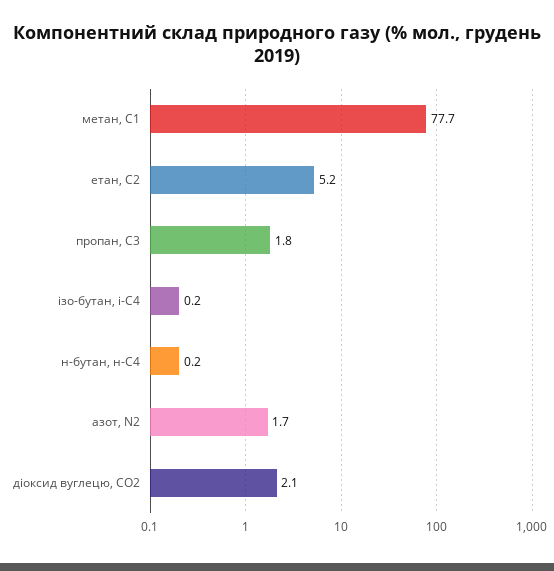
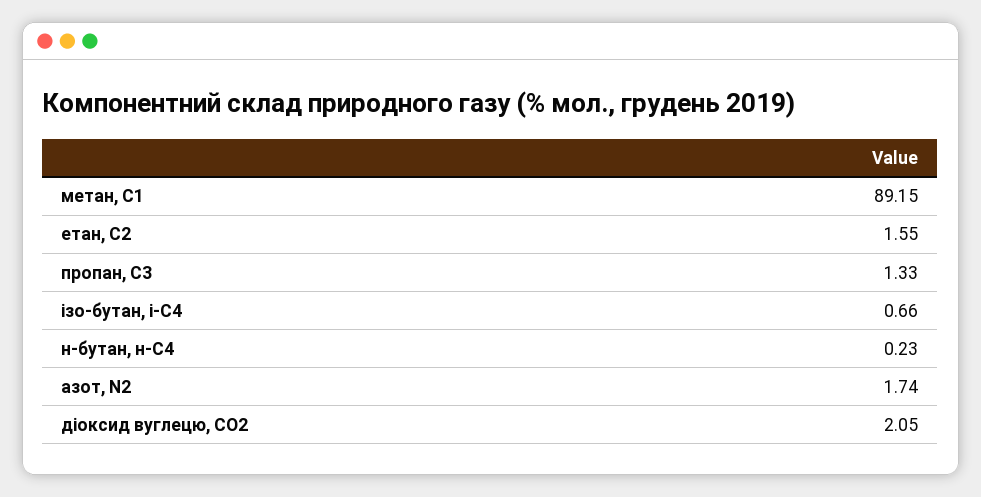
  {
-   "метан, С1": 77.7,
+   "метан, С1": 89.15,
-   "етан, С2": 5.2,
+   "етан, С2": 1.55,
-   "пропан, С3": 1.8,
+   "пропан, С3": 1.33,
-   "ізо-бутан, і-С4": 0.2,
+   "ізо-бутан, і-С4": 0.66,
    "н-бутан, н-С4": 0.23,
    "азот, N2": 1.74,
    "діоксид вуглецю, CО2": 2.05
  }

